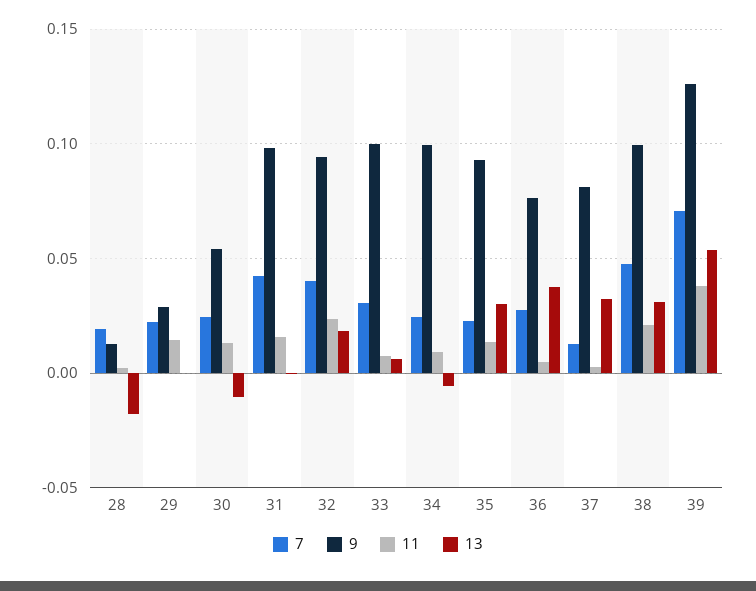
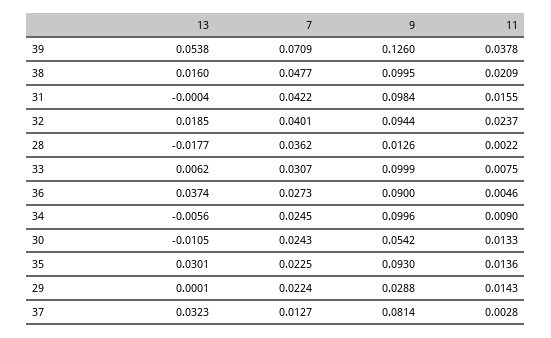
  {
    "7": {
-     "28": 0.02,
+     "28": 0.0362,
      "29": 0.0224,
      "30": 0.0243,
      "31": 0.0422,
      "32": 0.0401,
      "33": 0.0307,
      "34": 0.0245,
      "35": 0.0225,
      "36": 0.0273,
      "37": 0.0127,
      "38": 0.0477,
      "39": 0.0709
    },
    "9": {
      "28": 0.0126,
      "29": 0.0288,
      "30": 0.0542,
      "31": 0.0984,
      "32": 0.0944,
      "33": 0.0999,
      "34": 0.0996,
      "35": 0.093,
-     "36": 0.075,
+     "36": 0.09,
      "37": 0.0814,
      "38": 0.0995,
      "39": 0.126
    },
    "11": {
      "28": 0.0022,
      "29": 0.0143,
      "30": 0.0133,
      "31": 0.0155,
      "32": 0.0237,
      "33": 0.0075,
      "34": 0.009,
      "35": 0.0136,
      "36": 0.0046,
      "37": 0.0028,
      "38": 0.0209,
      "39": 0.0378
    },
    "13": {
      "28": -0.0177,
      "29": 0.0001,
      "30": -0.0105,
      "31": -0.0004,
      "32": 0.0185,
      "33": 0.0062,
      "34": -0.0056,
      "35": 0.0301,
      "36": 0.0374,
      "37": 0.0323,
-     "38": 0.03,
+     "38": 0.016,
      "39": 0.0538
    }
  }

